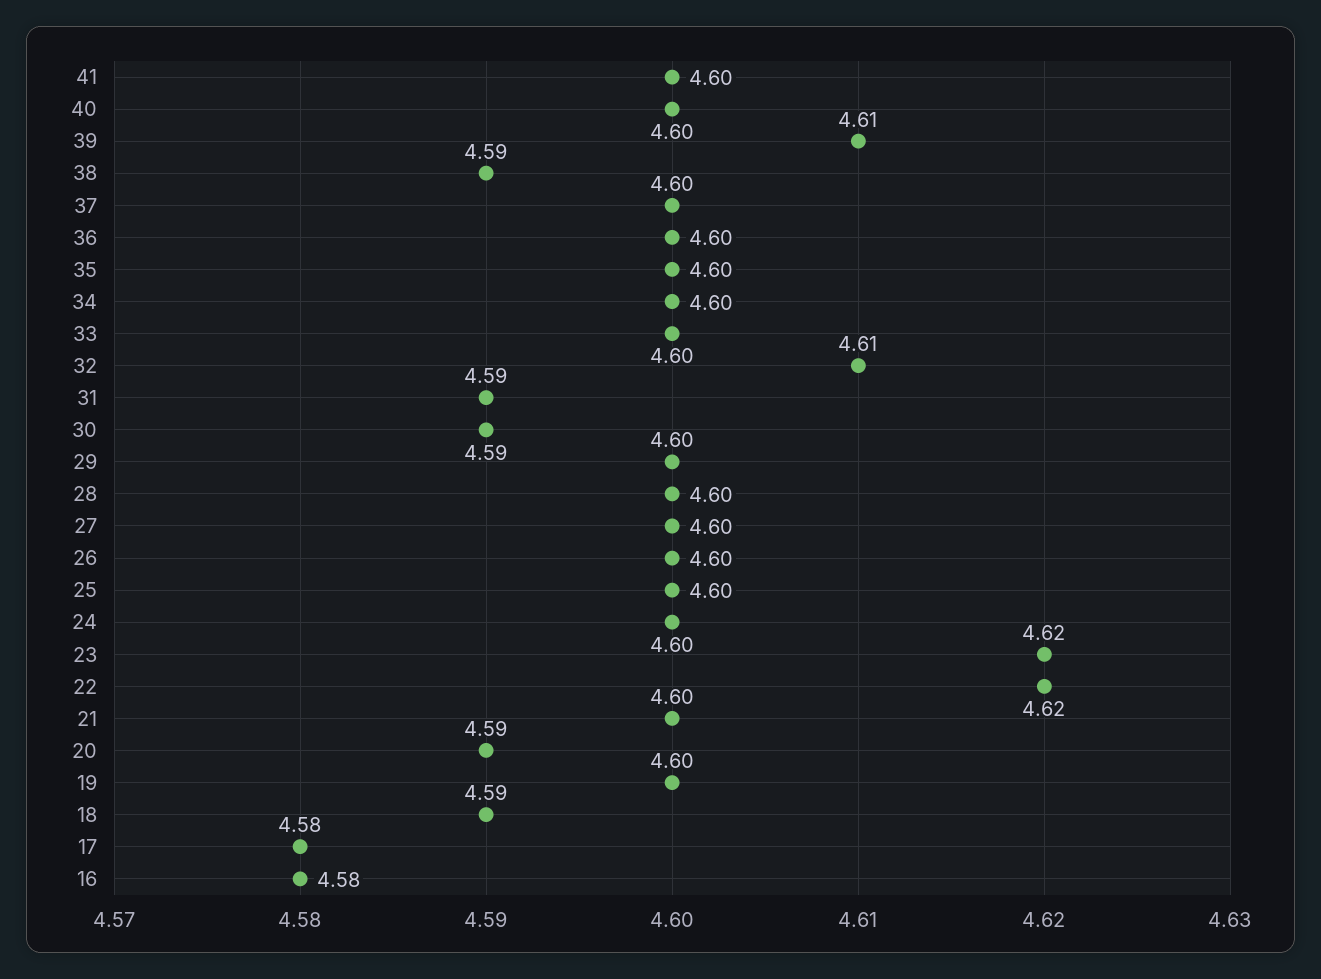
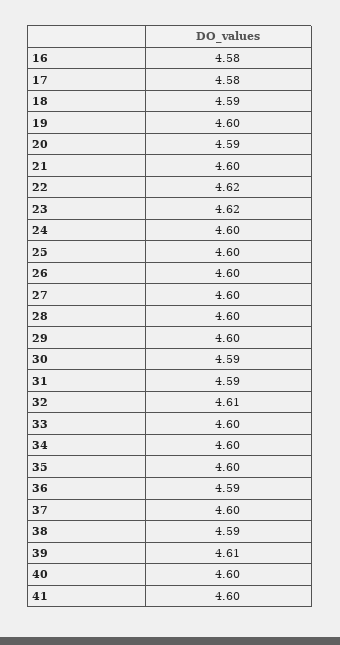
  {
    "41": 4.6,
    "40": 4.6,
    "39": 4.61,
    "38": 4.59,
    "37": 4.6,
-   "36": 4.6,
+   "36": 4.59,
    "35": 4.6,
    "34": 4.6,
    "33": 4.6,
    "32": 4.61,
    "31": 4.59,
    "30": 4.59,
    "29": 4.6,
    "28": 4.6,
    "27": 4.6,
    "26": 4.6,
    "25": 4.6,
    "24": 4.6,
    "23": 4.62,
    "22": 4.62,
    "21": 4.6,
    "20": 4.59,
    "19": 4.6,
    "18": 4.59,
    "17": 4.58,
    "16": 4.58
  }

